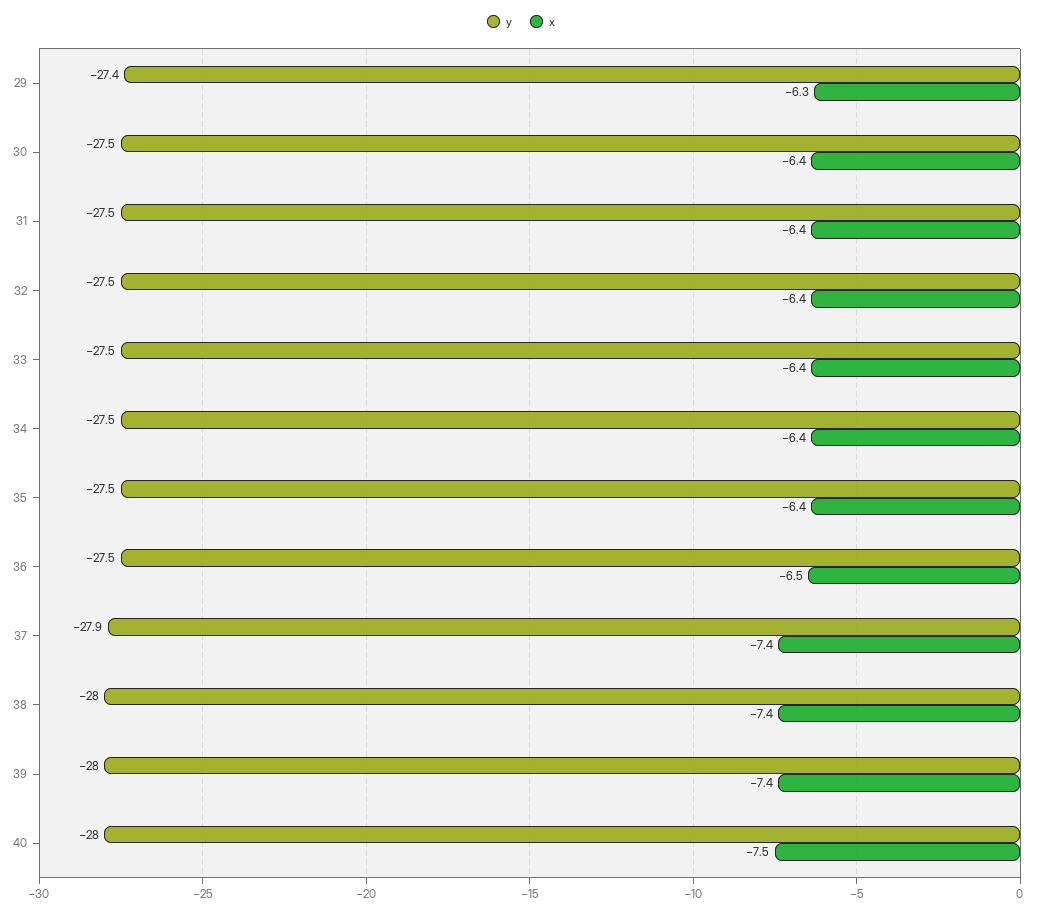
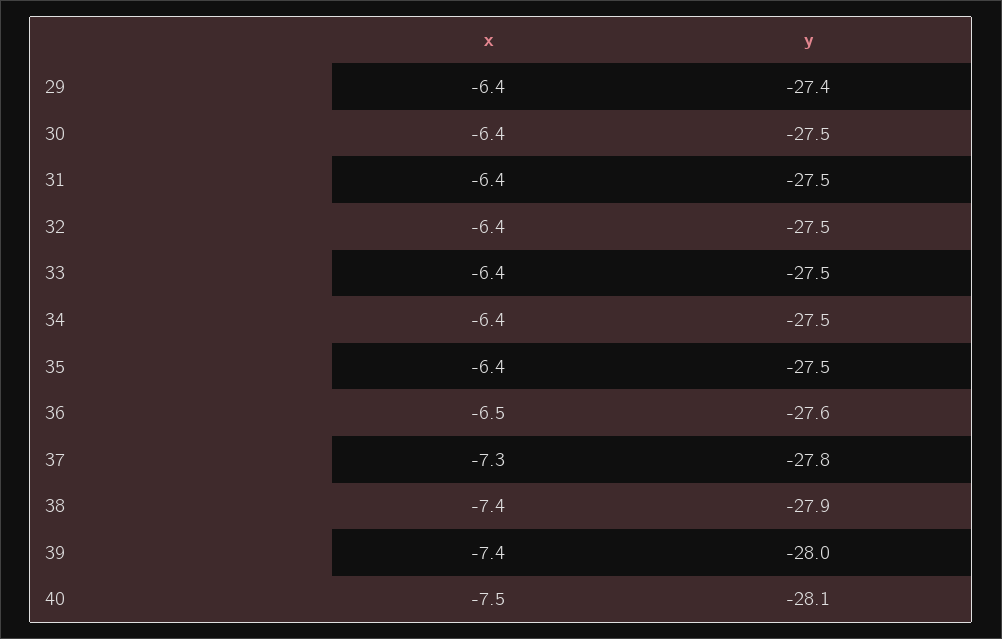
  {
    "y": {
      "29": -27.4,
      "30": -27.5,
      "31": -27.5,
      "32": -27.5,
      "33": -27.5,
      "34": -27.5,
      "35": -27.5,
-     "36": -27.5,
+     "36": -27.6,
-     "37": -27.9,
+     "37": -27.8,
-     "38": -28,
+     "38": -27.9,
      "39": -28,
-     "40": -28
+     "40": -28.1
    },
    "x": {
-     "29": -6.3,
+     "29": -6.4,
      "30": -6.4,
      "31": -6.4,
      "32": -6.4,
      "33": -6.4,
      "34": -6.4,
      "35": -6.4,
      "36": -6.5,
-     "37": -7.4,
+     "37": -7.3,
      "38": -7.4,
      "39": -7.4,
      "40": -7.5
    }
  }

